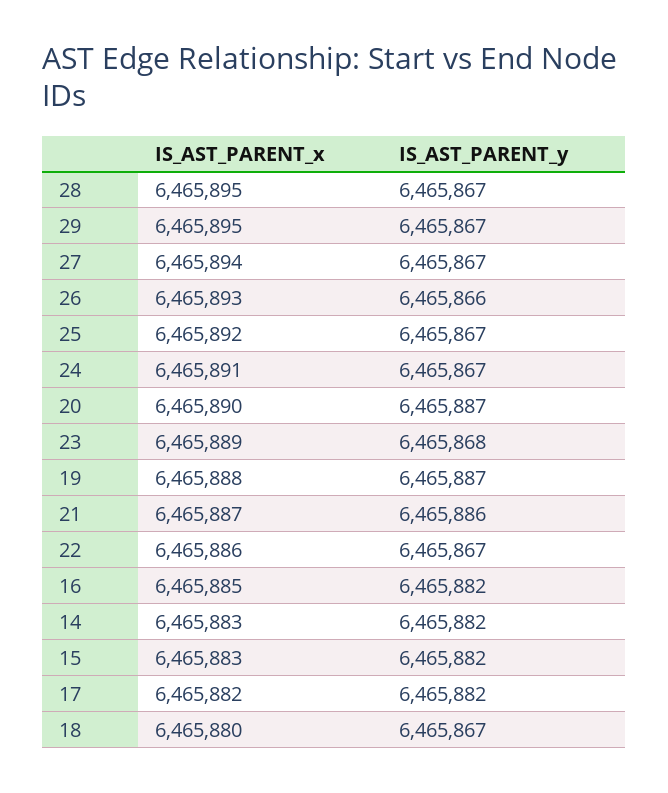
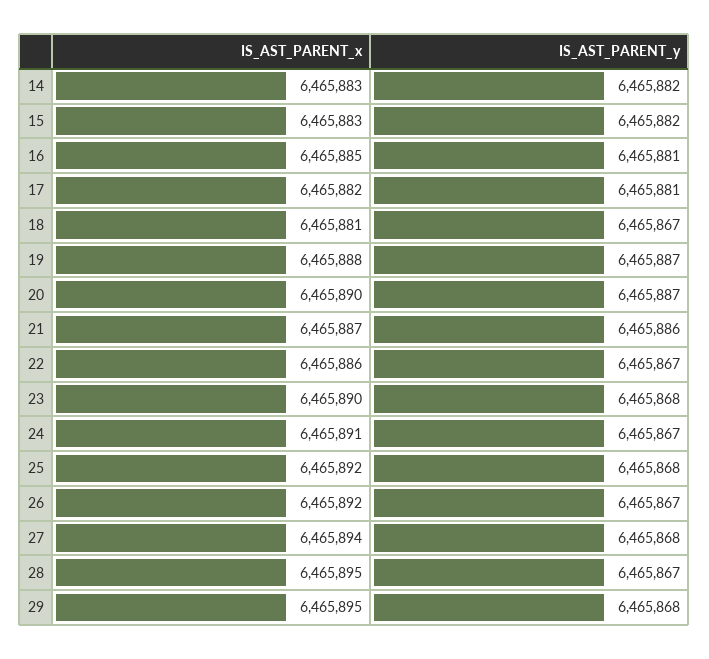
  {
    "IS_AST_PARENT_x": {
      "28": 6465895,
      "29": 6465895,
      "27": 6465894,
-     "26": 6465893,
+     "26": 6465892,
      "25": 6465892,
      "24": 6465891,
      "20": 6465890,
-     "23": 6465889,
+     "23": 6465890,
      "19": 6465888,
      "21": 6465887,
      "22": 6465886,
      "16": 6465885,
      "14": 6465883,
      "15": 6465883,
      "17": 6465882,
-     "18": 6465880
+     "18": 6465881
    },
    "IS_AST_PARENT_y": {
      "28": 6465867,
-     "29": 6465867,
+     "29": 6465868,
-     "27": 6465867,
+     "27": 6465868,
-     "26": 6465866,
+     "26": 6465867,
-     "25": 6465867,
+     "25": 6465868,
      "24": 6465867,
      "20": 6465887,
      "23": 6465868,
      "19": 6465887,
      "21": 6465886,
      "22": 6465867,
-     "16": 6465882,
+     "16": 6465881,
      "14": 6465882,
      "15": 6465882,
-     "17": 6465882,
+     "17": 6465881,
      "18": 6465867
    }
  }

